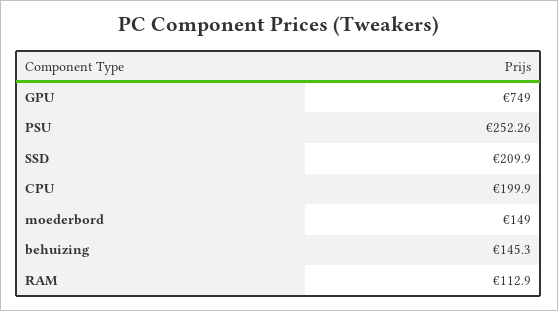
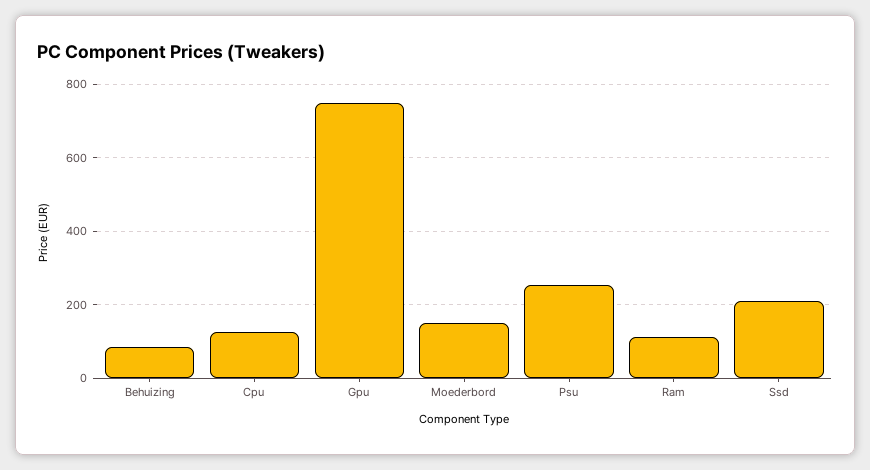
  {
    "GPU": 749,
    "PSU": 252.26,
    "SSD": 209.9,
-   "CPU": 199.9,
+   "CPU": 120,
    "moederbord": 149,
-   "behuizing": 145.3,
+   "behuizing": 80,
    "RAM": 112.9
  }

